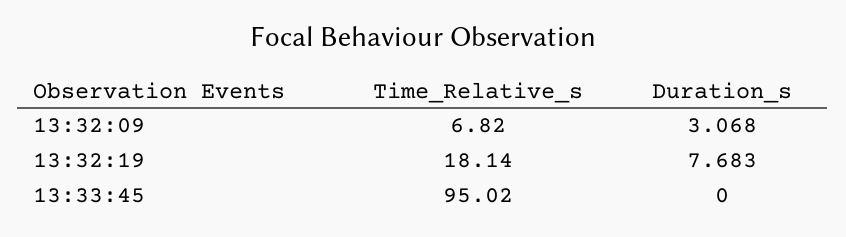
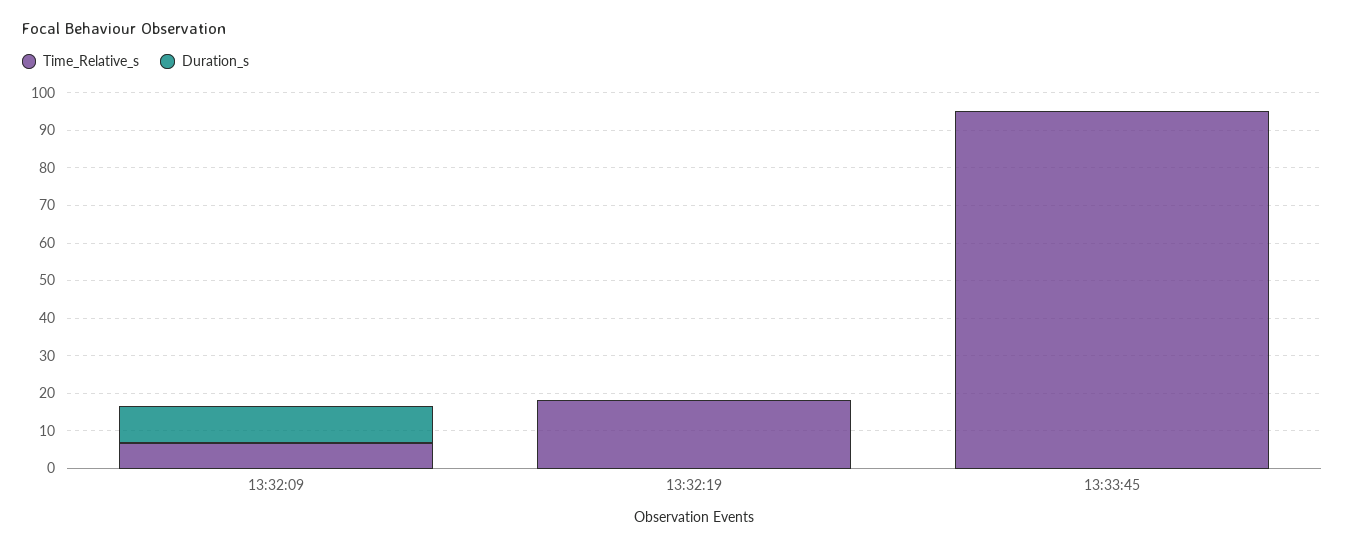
  {
    "Time_Relative_s": {
      "13:32:09": 6.82,
      "13:32:19": 18.14,
      "13:33:45": 95.02
    },
    "Duration_s": {
-     "13:32:09": 3.068,
+     "13:32:09": 10,
-     "13:32:19": 7.683,
+     "13:32:19": 0,
      "13:33:45": 0
    }
  }

